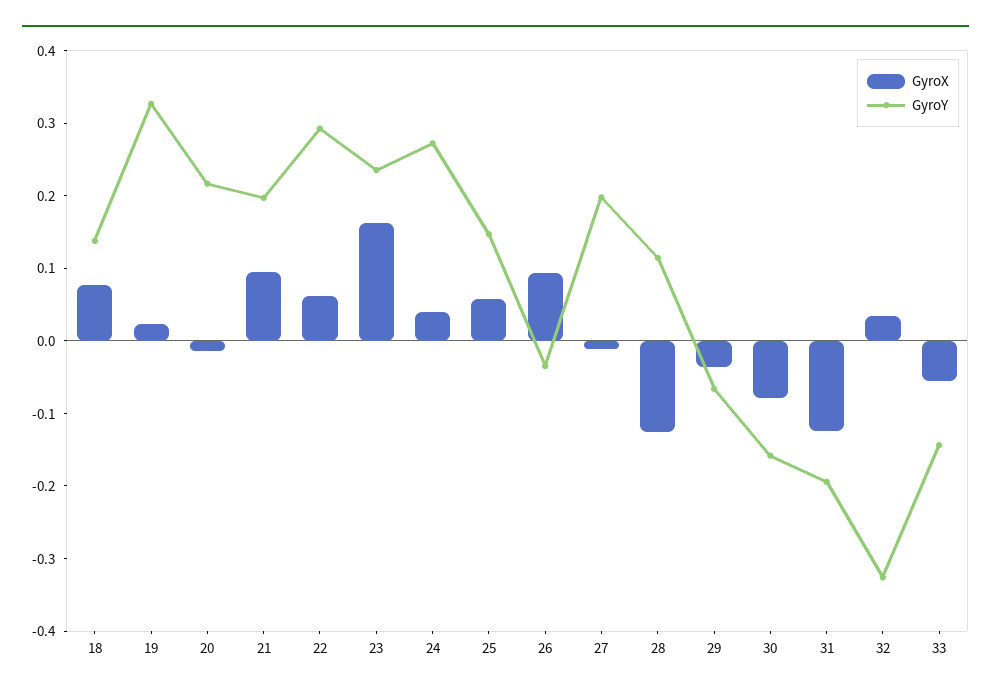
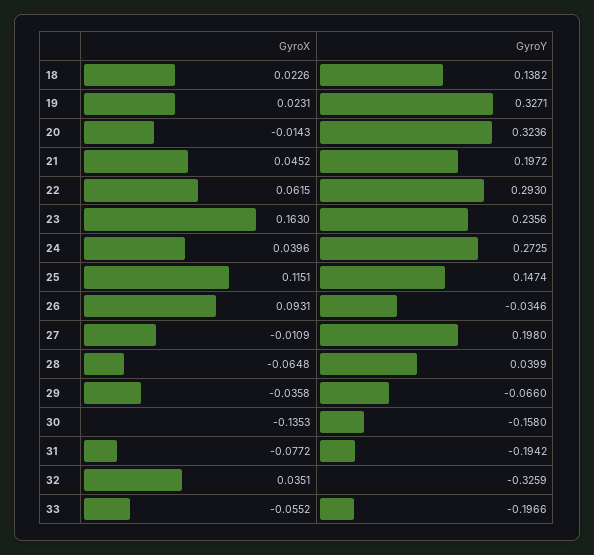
  {
    "GyroX": {
-     "18": 0.08,
+     "18": 0.0226,
      "19": 0.0231,
      "20": -0.0143,
-     "21": 0.1,
+     "21": 0.0452,
      "22": 0.0615,
      "23": 0.163,
      "24": 0.0396,
-     "25": 0.06,
+     "25": 0.1151,
      "26": 0.0931,
      "27": -0.0109,
-     "28": -0.12,
+     "28": -0.0648,
      "29": -0.0358,
-     "30": -0.08,
+     "30": -0.1353,
-     "31": -0.12,
+     "31": -0.0772,
      "32": 0.0351,
      "33": -0.0552
    },
    "GyroY": {
      "18": 0.1382,
      "19": 0.3271,
-     "20": 0.22,
+     "20": 0.3236,
      "21": 0.1972,
      "22": 0.293,
      "23": 0.2356,
      "24": 0.2725,
      "25": 0.1474,
      "26": -0.0346,
      "27": 0.198,
-     "28": 0.12,
+     "28": 0.0399,
      "29": -0.066,
      "30": -0.158,
      "31": -0.1942,
      "32": -0.3259,
-     "33": -0.14
+     "33": -0.1966
    }
  }

